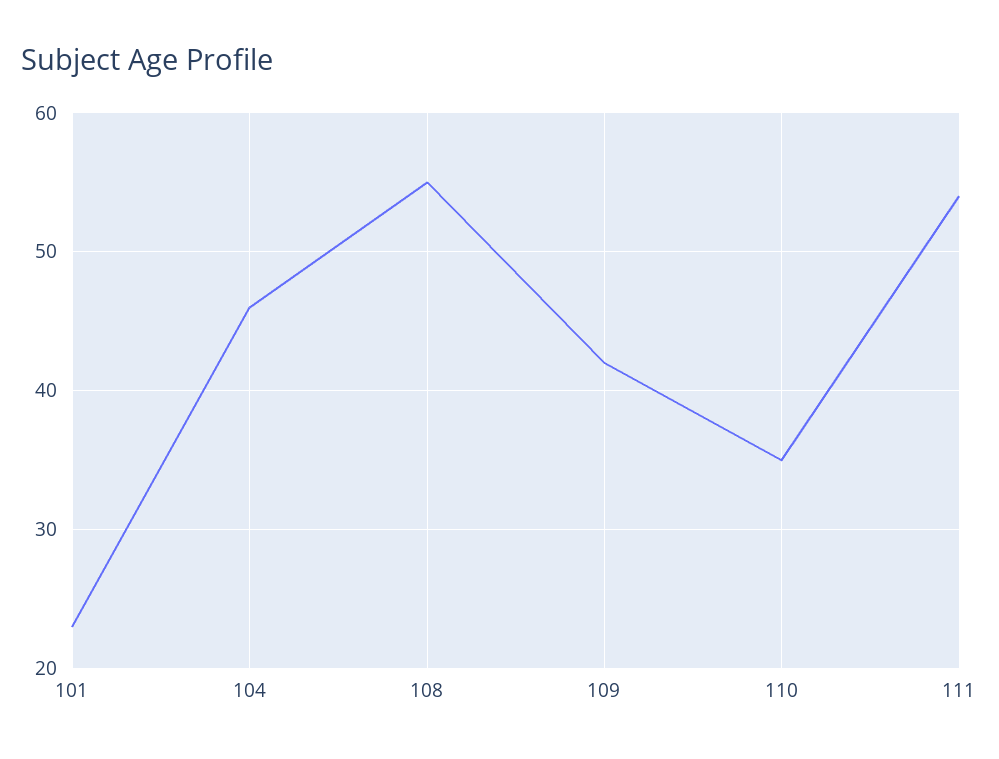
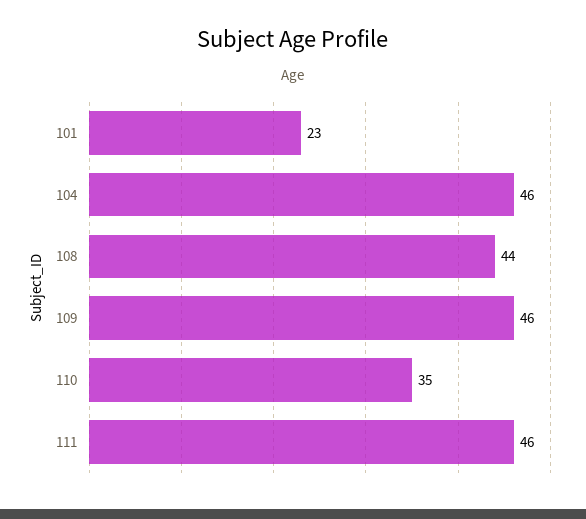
  {
    "101": 23,
    "104": 46,
-   "108": 55,
+   "108": 44,
-   "109": 42,
+   "109": 46,
    "110": 35,
-   "111": 54
+   "111": 46
  }

